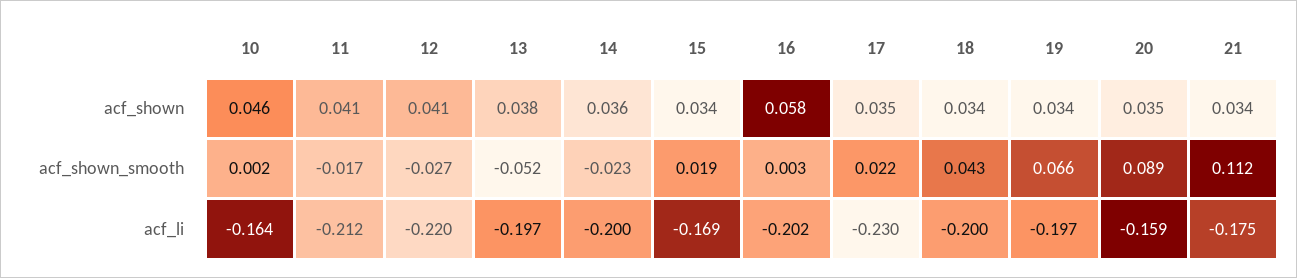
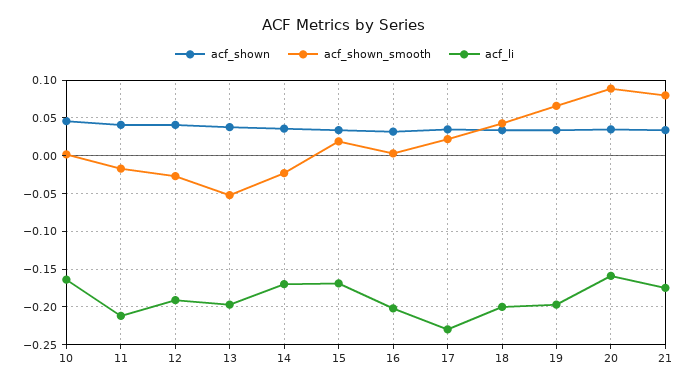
  {
    "acf_shown": {
      "10": 0.046,
      "11": 0.041,
      "12": 0.041,
      "13": 0.038,
      "14": 0.036,
      "15": 0.034,
-     "16": 0.058,
+     "16": 0.03,
      "17": 0.035,
      "18": 0.034,
      "19": 0.034,
      "20": 0.035,
      "21": 0.034
    },
    "acf_shown_smooth": {
      "10": 0.002,
      "11": -0.017,
      "12": -0.027,
      "13": -0.052,
      "14": -0.023,
      "15": 0.019,
      "16": 0.003,
      "17": 0.022,
      "18": 0.043,
      "19": 0.066,
      "20": 0.089,
-     "21": 0.112
+     "21": 0.08
    },
    "acf_li": {
      "10": -0.164,
      "11": -0.212,
-     "12": -0.22,
+     "12": -0.19,
      "13": -0.197,
-     "14": -0.2,
+     "14": -0.17,
      "15": -0.169,
      "16": -0.202,
      "17": -0.23,
      "18": -0.2,
      "19": -0.197,
      "20": -0.159,
      "21": -0.175
    }
  }

